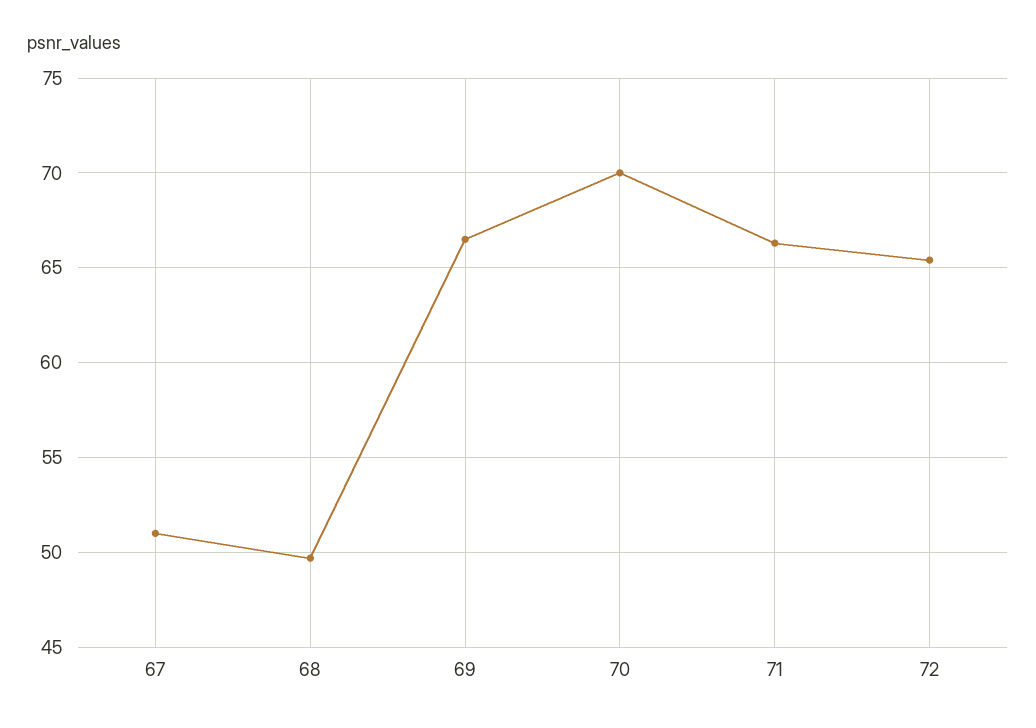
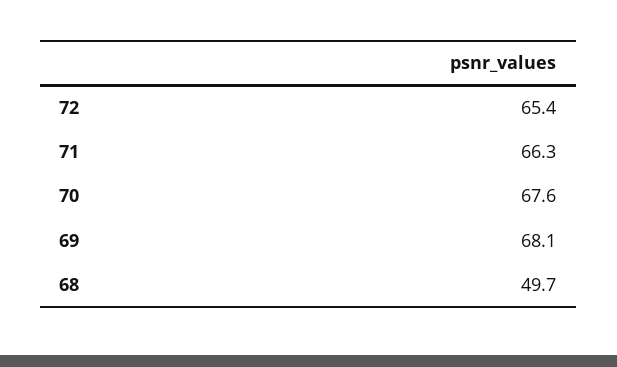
  {
-   "67": 51,
    "68": 49.7,
-   "69": 66.5,
+   "69": 68.1,
-   "70": 70,
+   "70": 67.6,
    "71": 66.3,
    "72": 65.4
  }

